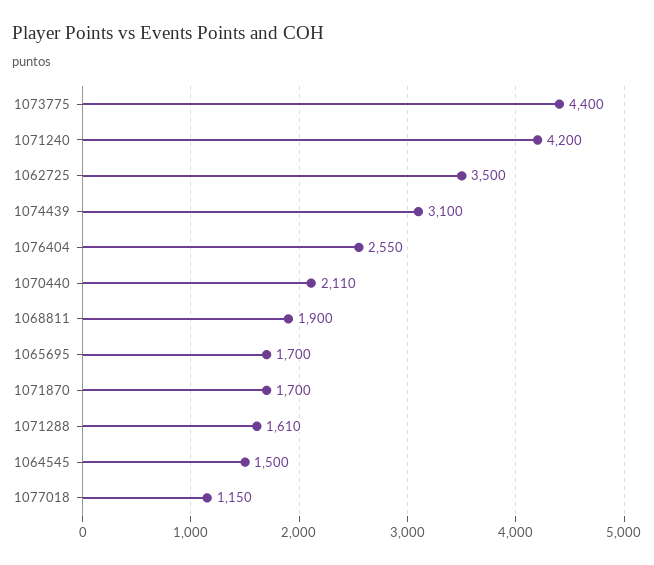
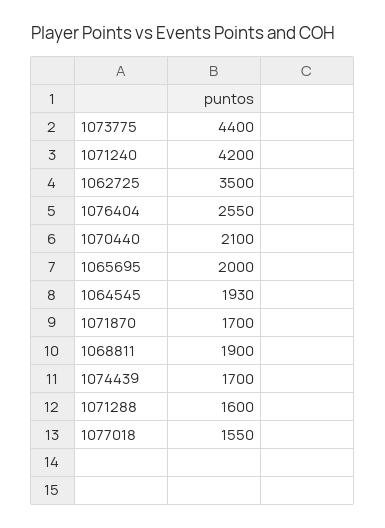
  {
    "1073775": 4400,
    "1071240": 4200,
    "1062725": 3500,
-   "1074439": 3100,
+   "1074439": 1700,
    "1076404": 2550,
-   "1070440": 2110,
+   "1070440": 2100,
    "1068811": 1900,
-   "1065695": 1700,
+   "1065695": 2000,
    "1071870": 1700,
-   "1071288": 1610,
+   "1071288": 1600,
-   "1064545": 1500,
+   "1064545": 1930,
-   "1077018": 1150
+   "1077018": 1550
  }

